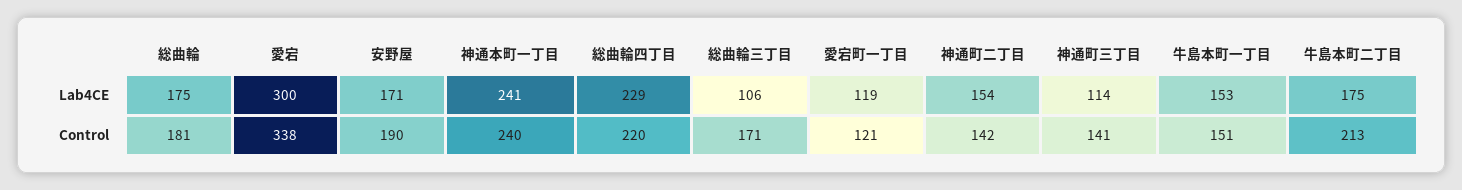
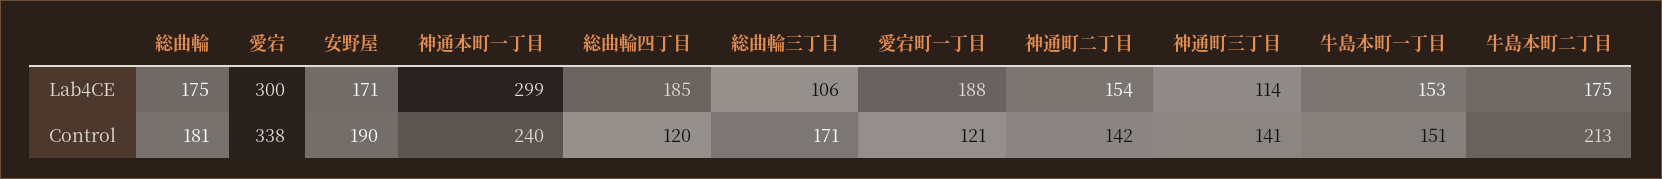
  {
    "総曲輪": {
      "Lab4CE": 175,
      "Control": 181
    },
    "愛宕": {
      "Lab4CE": 300,
      "Control": 338
    },
    "安野屋": {
      "Lab4CE": 171,
      "Control": 190
    },
    "神通本町一丁目": {
-     "Lab4CE": 241,
+     "Lab4CE": 299,
      "Control": 240
    },
    "総曲輪四丁目": {
-     "Lab4CE": 229,
+     "Lab4CE": 185,
-     "Control": 220
+     "Control": 120
    },
    "総曲輪三丁目": {
      "Lab4CE": 106,
      "Control": 171
    },
    "愛宕町一丁目": {
-     "Lab4CE": 119,
+     "Lab4CE": 188,
      "Control": 121
    },
    "神通町二丁目": {
      "Lab4CE": 154,
      "Control": 142
    },
    "神通町三丁目": {
      "Lab4CE": 114,
      "Control": 141
    },
    "牛島本町一丁目": {
      "Lab4CE": 153,
      "Control": 151
    },
    "牛島本町二丁目": {
      "Lab4CE": 175,
      "Control": 213
    }
  }

